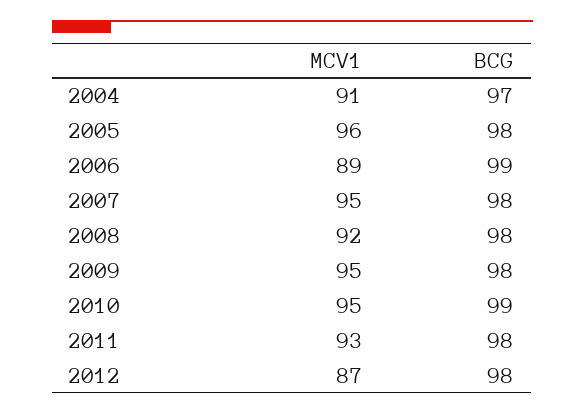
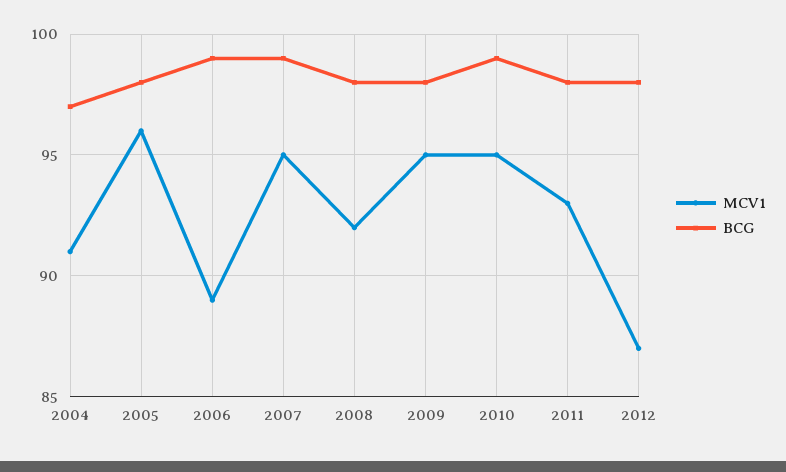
  {
    "MCV1": {
      "2004": 91,
      "2005": 96,
      "2006": 89,
      "2007": 95,
      "2008": 92,
      "2009": 95,
      "2010": 95,
      "2011": 93,
      "2012": 87
    },
    "BCG": {
      "2004": 97,
      "2005": 98,
      "2006": 99,
-     "2007": 98,
+     "2007": 99,
      "2008": 98,
      "2009": 98,
      "2010": 99,
      "2011": 98,
      "2012": 98
    }
  }

